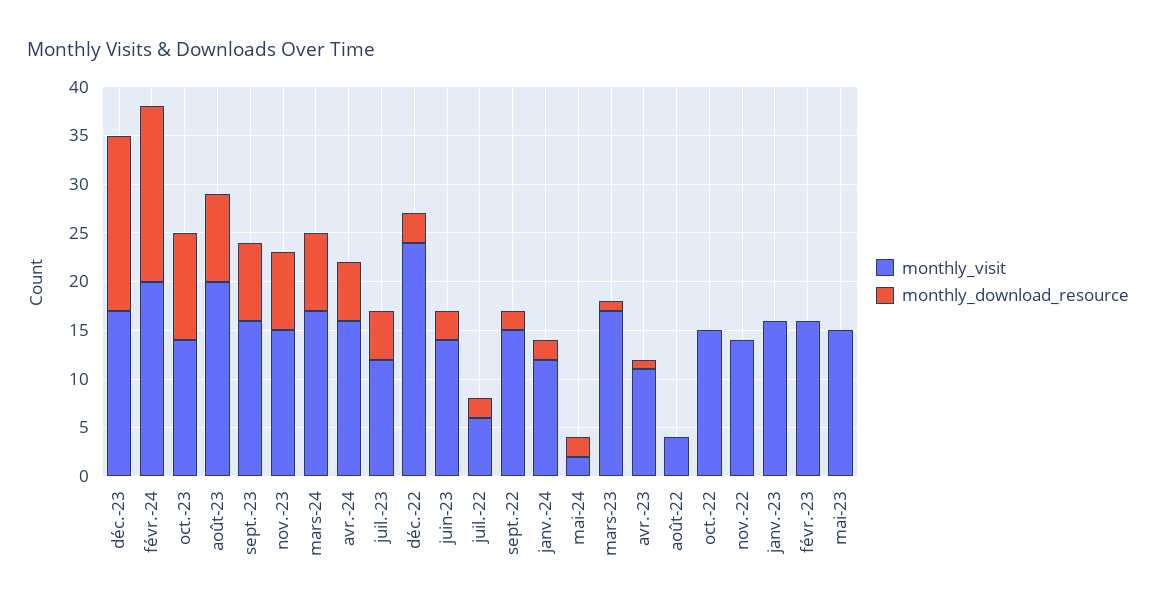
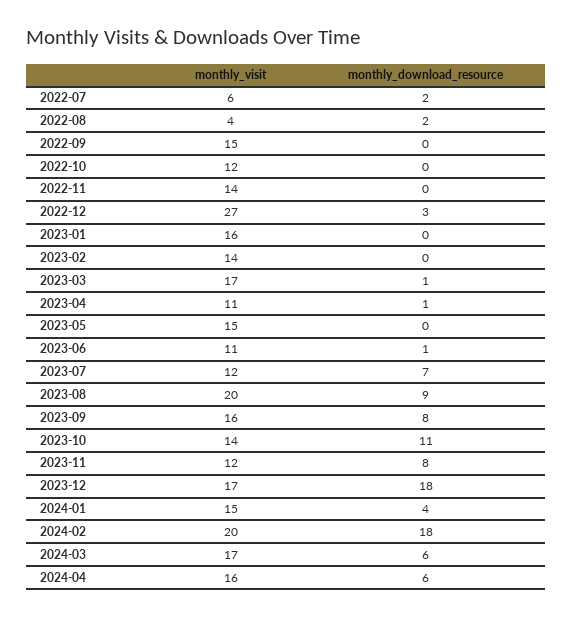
  {
    "monthly_visit": {
      "déc.-23": 17,
      "févr.-24": 20,
      "oct.-23": 14,
      "août-23": 20,
      "sept.-23": 16,
-     "nov.-23": 15,
+     "nov.-23": 12,
      "mars-24": 17,
      "avr.-24": 16,
      "juil.-23": 12,
-     "déc.-22": 24,
+     "déc.-22": 27,
-     "juin-23": 14,
+     "juin-23": 11,
      "juil.-22": 6,
      "sept.-22": 15,
-     "janv.-24": 12,
+     "janv.-24": 15,
-     "mai-24": 2,
      "mars-23": 17,
      "avr.-23": 11,
      "août-22": 4,
-     "oct.-22": 15,
+     "oct.-22": 12,
      "nov.-22": 14,
      "janv.-23": 16,
-     "févr.-23": 16,
+     "févr.-23": 14,
      "mai-23": 15
    },
    "monthly_download_resource": {
      "déc.-23": 18,
      "févr.-24": 18,
      "oct.-23": 11,
      "août-23": 9,
      "sept.-23": 8,
      "nov.-23": 8,
-     "mars-24": 8,
+     "mars-24": 6,
      "avr.-24": 6,
-     "juil.-23": 5,
+     "juil.-23": 7,
      "déc.-22": 3,
-     "juin-23": 3,
+     "juin-23": 1,
      "juil.-22": 2,
-     "sept.-22": 2,
+     "sept.-22": 0,
-     "janv.-24": 2,
+     "janv.-24": 4,
-     "mai-24": 2,
      "mars-23": 1,
      "avr.-23": 1,
-     "août-22": 0,
+     "août-22": 2,
      "oct.-22": 0,
      "nov.-22": 0,
      "janv.-23": 0,
      "févr.-23": 0,
      "mai-23": 0
    }
  }

